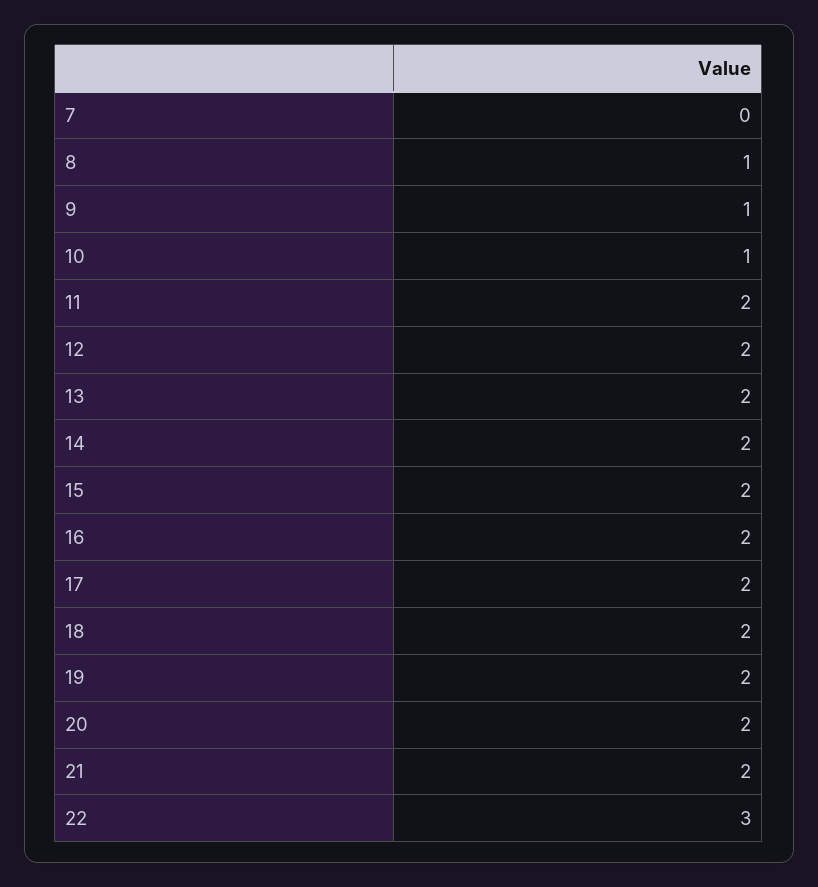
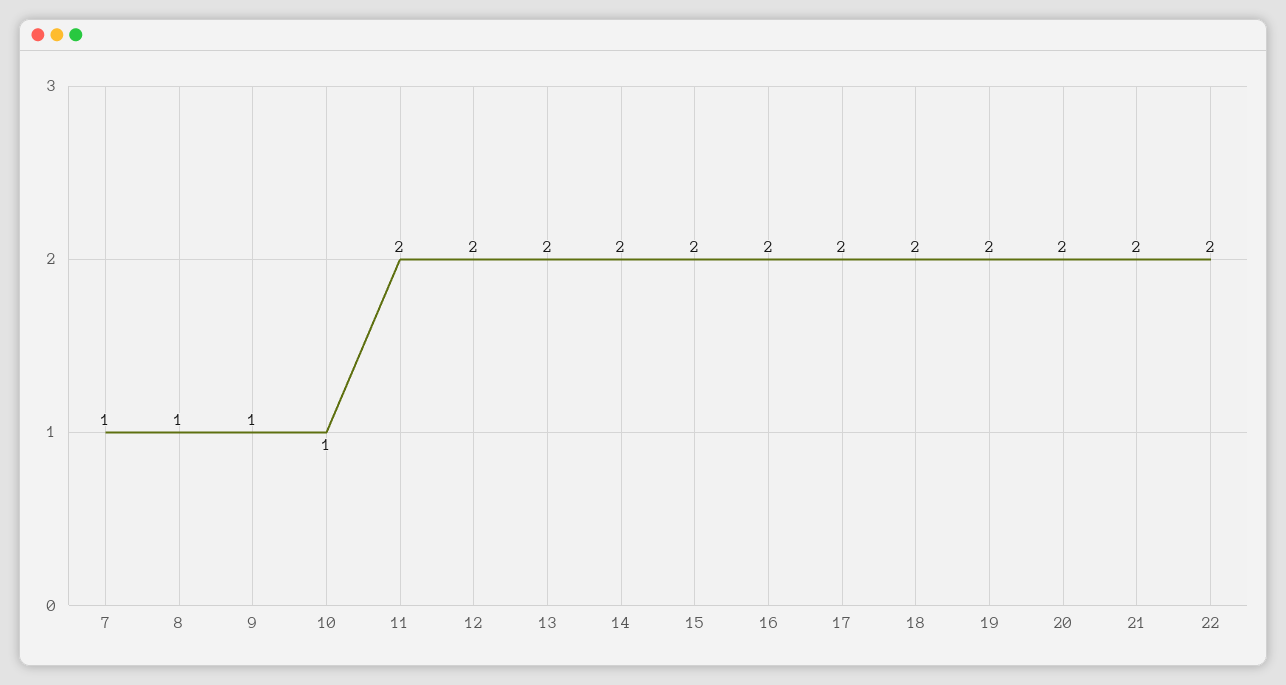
  {
-   "7": 0,
+   "7": 1,
    "8": 1,
    "9": 1,
    "10": 1,
    "11": 2,
    "12": 2,
    "13": 2,
    "14": 2,
    "15": 2,
    "16": 2,
    "17": 2,
    "18": 2,
    "19": 2,
    "20": 2,
    "21": 2,
-   "22": 3
+   "22": 2
  }

